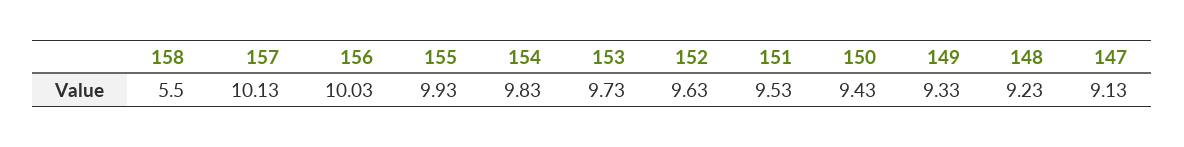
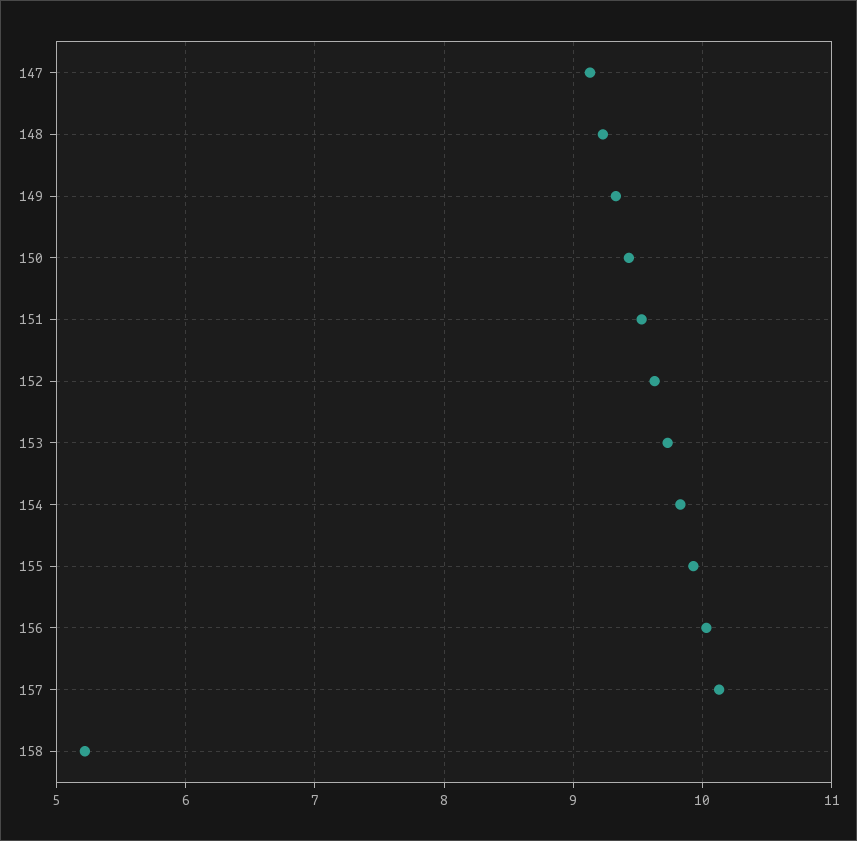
  {
-   "158": 5.5,
+   "158": 5.2,
    "157": 10.13,
    "156": 10.03,
    "155": 9.93,
    "154": 9.83,
    "153": 9.73,
    "152": 9.63,
    "151": 9.53,
    "150": 9.43,
    "149": 9.33,
    "148": 9.23,
    "147": 9.13
  }

